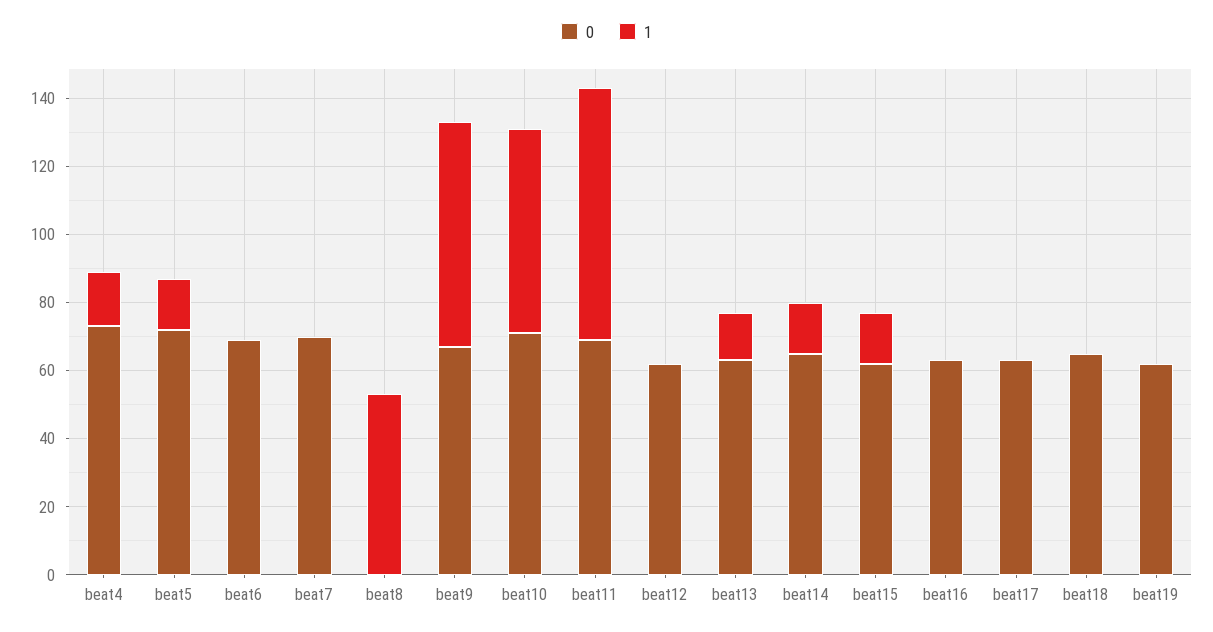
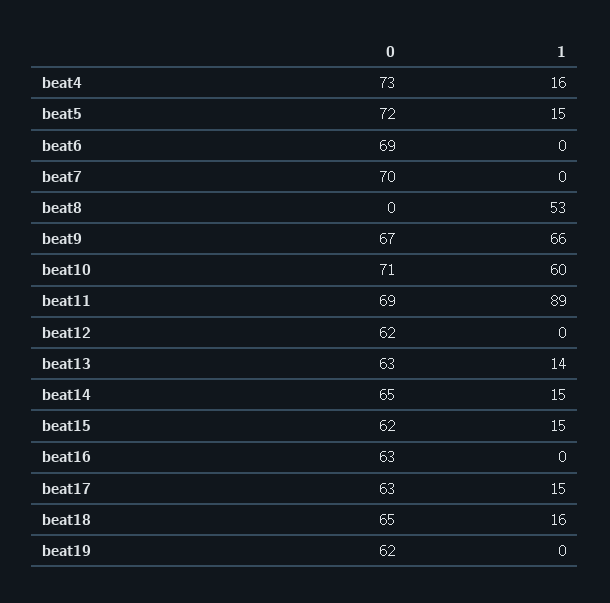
  {
    "0": {
      "beat4": 73,
      "beat5": 72,
      "beat6": 69,
      "beat7": 70,
      "beat8": 0,
      "beat9": 67,
      "beat10": 71,
      "beat11": 69,
      "beat12": 62,
      "beat13": 63,
      "beat14": 65,
      "beat15": 62,
      "beat16": 63,
      "beat17": 63,
      "beat18": 65,
      "beat19": 62
    },
    "1": {
      "beat4": 16,
      "beat5": 15,
      "beat6": 0,
      "beat7": 0,
      "beat8": 53,
      "beat9": 66,
      "beat10": 60,
-     "beat11": 75,
+     "beat11": 89,
      "beat12": 0,
      "beat13": 14,
      "beat14": 15,
      "beat15": 15,
      "beat16": 0,
-     "beat17": 0,
+     "beat17": 15,
-     "beat18": 0,
+     "beat18": 16,
      "beat19": 0
    }
  }

